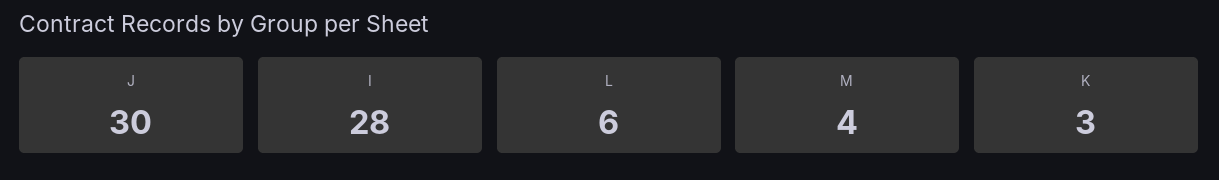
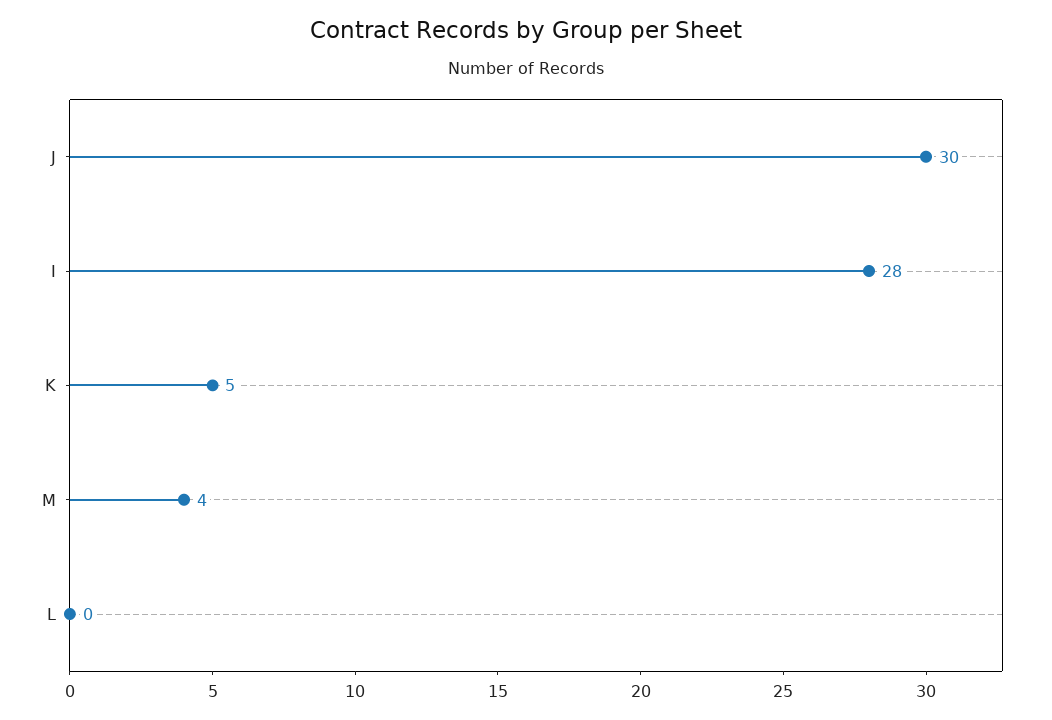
  {
    "J": 30,
    "I": 28,
-   "L": 6,
+   "L": 0,
    "M": 4,
-   "K": 3
+   "K": 5
  }

